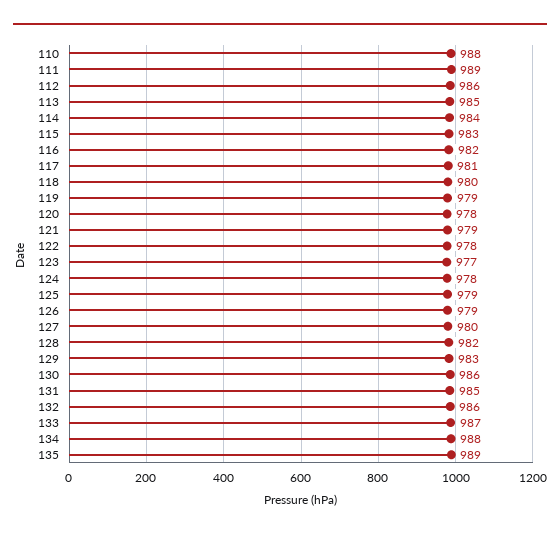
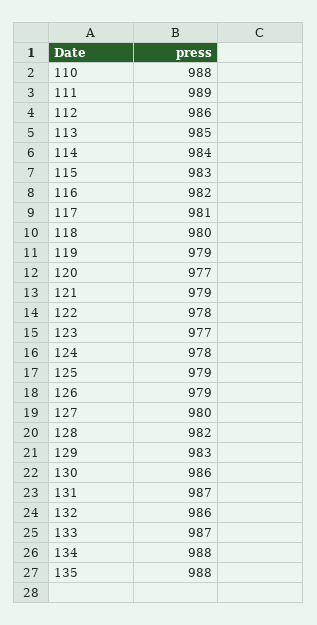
  {
    "110": 988,
    "111": 989,
    "112": 986,
    "113": 985,
    "114": 984,
    "115": 983,
    "116": 982,
    "117": 981,
    "118": 980,
    "119": 979,
-   "120": 978,
+   "120": 977,
    "121": 979,
    "122": 978,
    "123": 977,
    "124": 978,
    "125": 979,
    "126": 979,
    "127": 980,
    "128": 982,
    "129": 983,
    "130": 986,
-   "131": 985,
+   "131": 987,
    "132": 986,
    "133": 987,
    "134": 988,
-   "135": 989
+   "135": 988
  }

